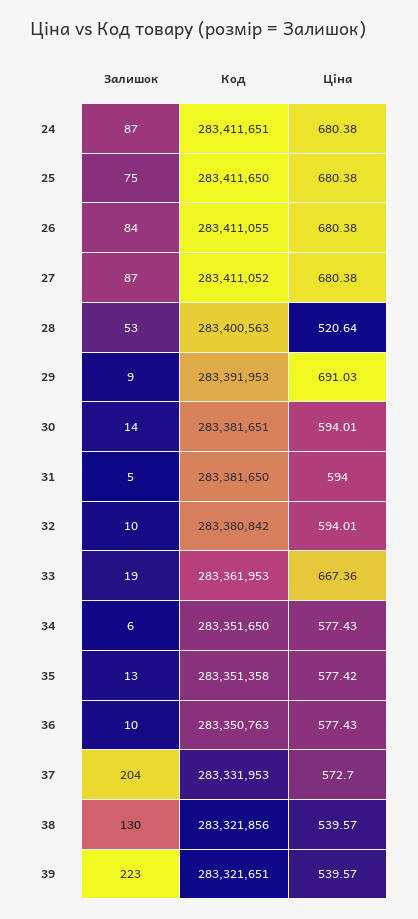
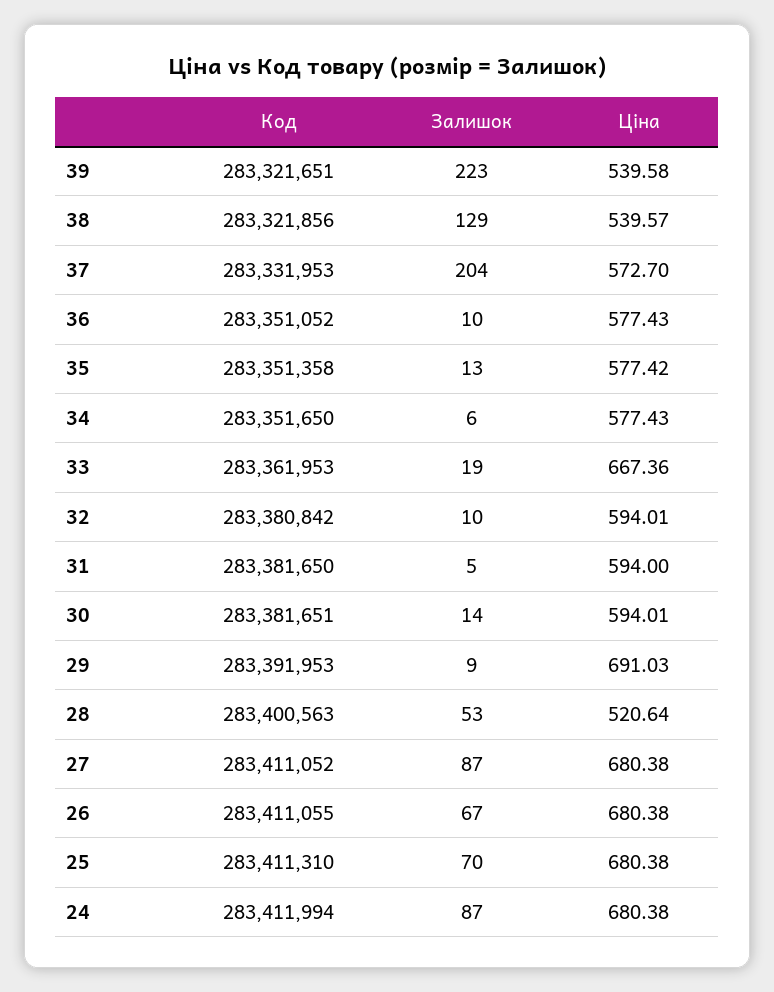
  {
    "Залишок": {
      "24": 87,
-     "25": 75,
+     "25": 70,
-     "26": 84,
+     "26": 67,
      "27": 87,
      "28": 53,
      "29": 9,
      "30": 14,
      "31": 5,
      "32": 10,
      "33": 19,
      "34": 6,
      "35": 13,
      "36": 10,
      "37": 204,
-     "38": 130,
+     "38": 129,
      "39": 223
    },
    "Код": {
-     "24": 283411651,
+     "24": 283411994,
-     "25": 283411650,
+     "25": 283411310,
      "26": 283411055,
      "27": 283411052,
      "28": 283400563,
      "29": 283391953,
      "30": 283381651,
      "31": 283381650,
      "32": 283380842,
      "33": 283361953,
      "34": 283351650,
      "35": 283351358,
-     "36": 283350763,
+     "36": 283351052,
      "37": 283331953,
      "38": 283321856,
      "39": 283321651
    },
    "Ціна": {
      "24": 680.38,
      "25": 680.38,
      "26": 680.38,
      "27": 680.38,
      "28": 520.64,
      "29": 691.03,
      "30": 594.01,
      "31": 594,
      "32": 594.01,
      "33": 667.36,
      "34": 577.43,
      "35": 577.42,
      "36": 577.43,
      "37": 572.7,
      "38": 539.57,
-     "39": 539.57
+     "39": 539.58
    }
  }

